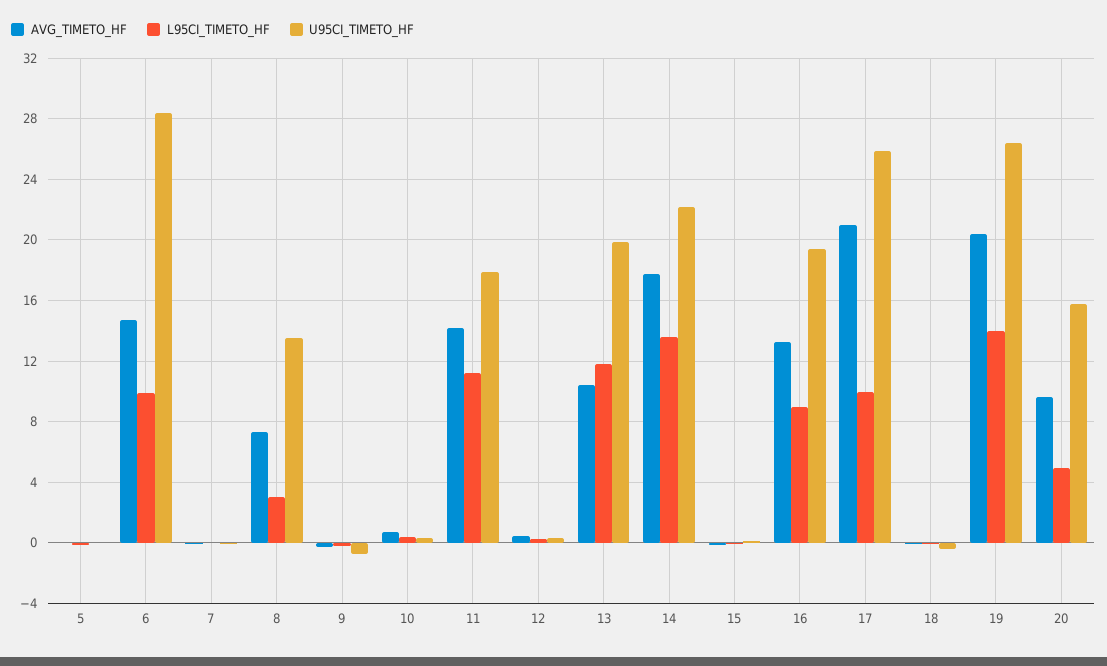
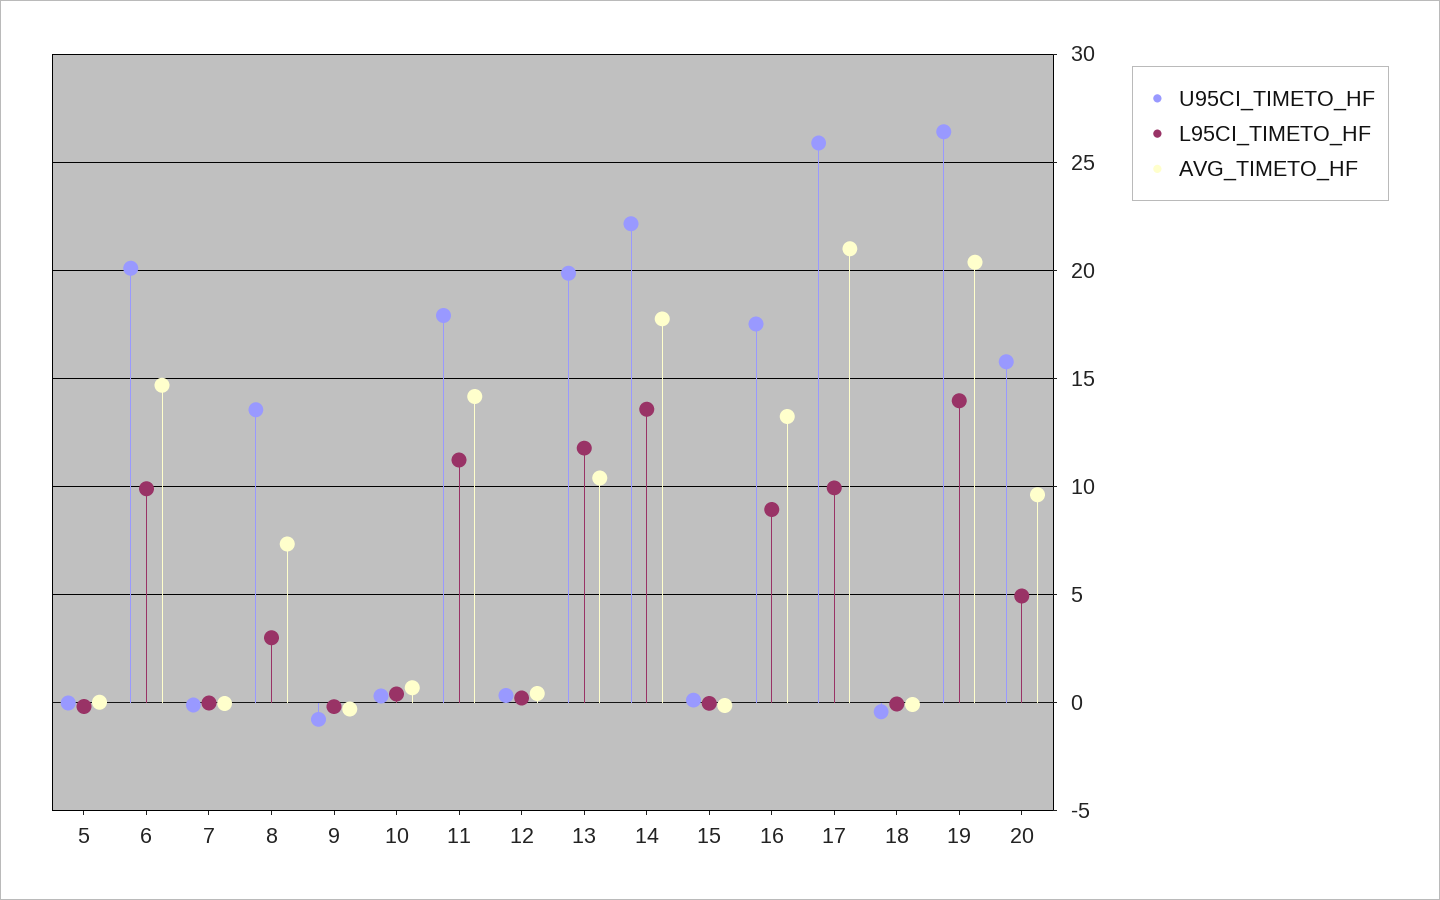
  {
    "AVG_TIMETO_HF": {
      "5": 0,
      "6": 14.5,
      "7": 0,
      "8": 7.5,
      "9": -0.5,
      "10": 0.5,
      "11": 14,
      "12": 0.5,
      "13": 10.5,
      "14": 18,
      "15": 0,
      "16": 13,
      "17": 21,
      "18": 0,
      "19": 20.5,
      "20": 9.5
    },
    "L95CI_TIMETO_HF": {
      "5": 0,
      "6": 10,
      "7": 0,
      "8": 3,
      "9": 0,
      "10": 0.5,
      "11": 11,
      "12": 0,
      "13": 12,
      "14": 13.5,
      "15": 0,
      "16": 9,
      "17": 10,
      "18": 0,
      "19": 14,
      "20": 5
    },
    "U95CI_TIMETO_HF": {
      "5": 0,
-     "6": 28.5,
+     "6": 20,
      "7": 0,
      "8": 13.5,
      "9": -1,
      "10": 0.5,
      "11": 18,
      "12": 0.5,
      "13": 20,
      "14": 22,
      "15": 0,
-     "16": 19.5,
+     "16": 17.5,
      "17": 26,
      "18": -0.5,
      "19": 26.5,
      "20": 16
    }
  }

